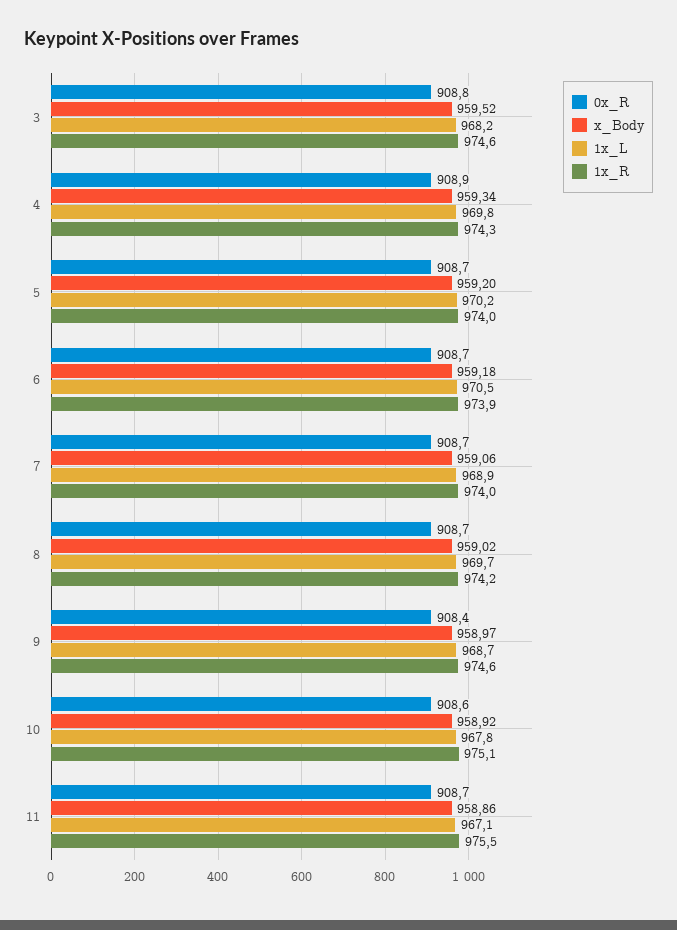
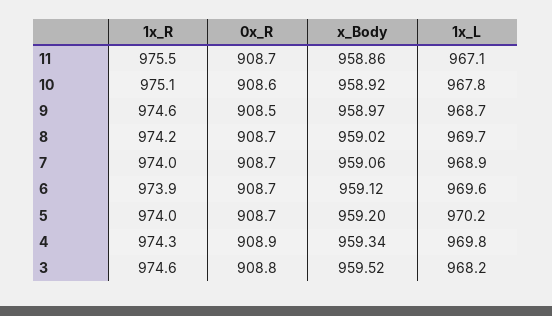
  {
    "0x_R": {
      "3": 908.8,
      "4": 908.9,
      "5": 908.7,
      "6": 908.7,
      "7": 908.7,
      "8": 908.7,
-     "9": 908.4,
+     "9": 908.5,
      "10": 908.6,
      "11": 908.7
    },
    "x_Body": {
      "3": 959.52,
      "4": 959.34,
      "5": 959.2,
-     "6": 959.18,
+     "6": 959.12,
      "7": 959.06,
      "8": 959.02,
      "9": 958.97,
      "10": 958.92,
      "11": 958.86
    },
    "1x_L": {
      "3": 968.2,
      "4": 969.8,
      "5": 970.2,
-     "6": 970.5,
+     "6": 969.6,
      "7": 968.9,
      "8": 969.7,
      "9": 968.7,
      "10": 967.8,
      "11": 967.1
    },
    "1x_R": {
      "3": 974.6,
      "4": 974.3,
      "5": 974,
      "6": 973.9,
      "7": 974,
      "8": 974.2,
      "9": 974.6,
      "10": 975.1,
      "11": 975.5
    }
  }

